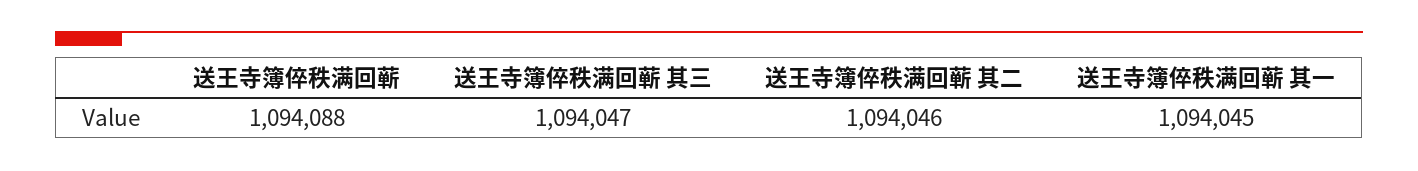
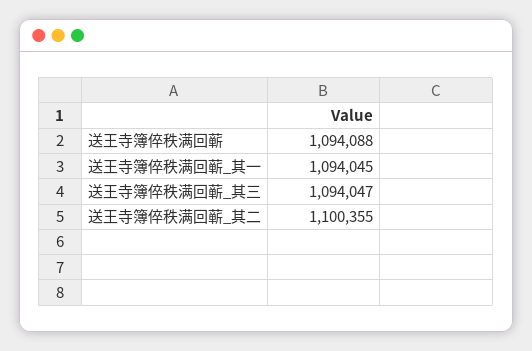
  {
    "送王寺簿倅秩满回蕲": 1094088,
    "送王寺簿倅秩满回蕲 其三": 1094047,
-   "送王寺簿倅秩满回蕲 其二": 1094046,
+   "送王寺簿倅秩满回蕲 其二": 1100355,
    "送王寺簿倅秩满回蕲 其一": 1094045
  }

